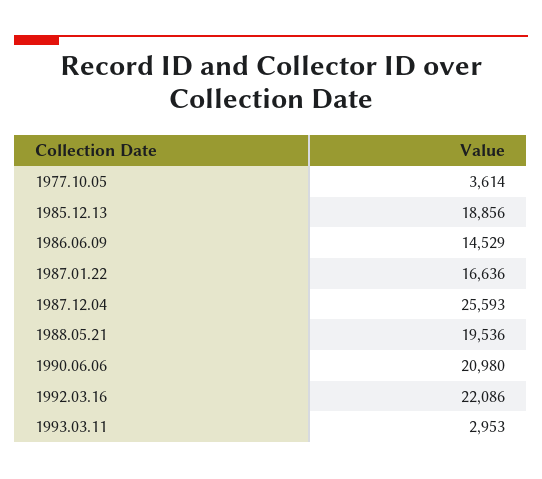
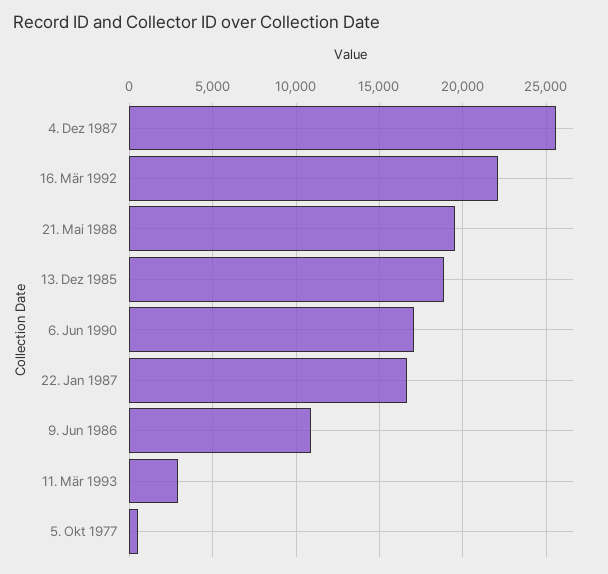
  {
-   "1977.10.05": 3614,
+   "1977.10.05": 500,
    "1985.12.13": 18856,
-   "1986.06.09": 14529,
+   "1986.06.09": 11000,
    "1987.01.22": 16636,
    "1987.12.04": 25593,
    "1988.05.21": 19536,
-   "1990.06.06": 20980,
+   "1990.06.06": 17000,
    "1992.03.16": 22086,
    "1993.03.11": 2953
  }

